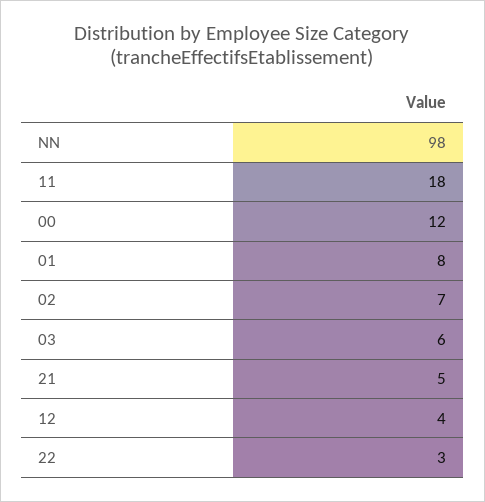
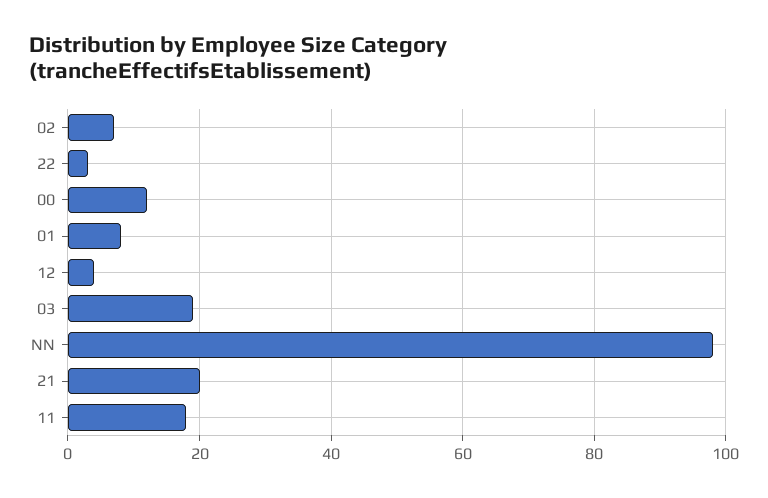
  {
    "NN": 98,
    "11": 18,
    "00": 12,
    "01": 8,
    "02": 7,
-   "03": 6,
+   "03": 20,
-   "21": 5,
+   "21": 20,
    "12": 4,
    "22": 3
  }

